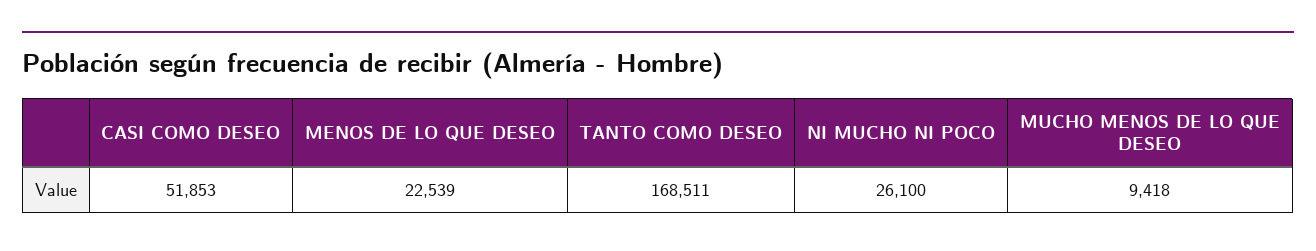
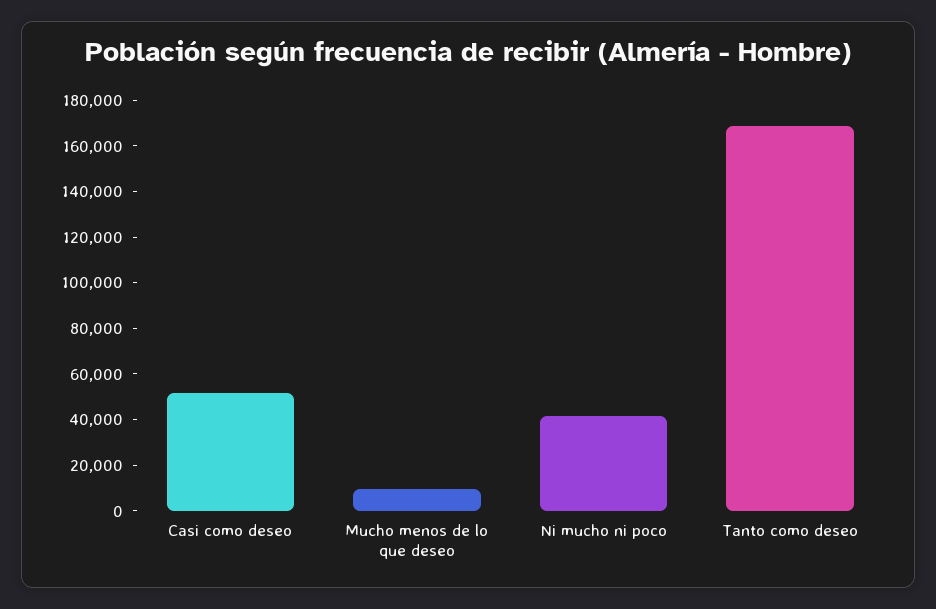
  {
    "CASI COMO DESEO": 51853,
-   "MENOS DE LO QUE DESEO": 22539,
    "TANTO COMO DESEO": 168511,
-   "NI MUCHO NI POCO": 26100,
+   "NI MUCHO NI POCO": 40000,
    "MUCHO MENOS DE LO QUE DESEO": 9418
  }

